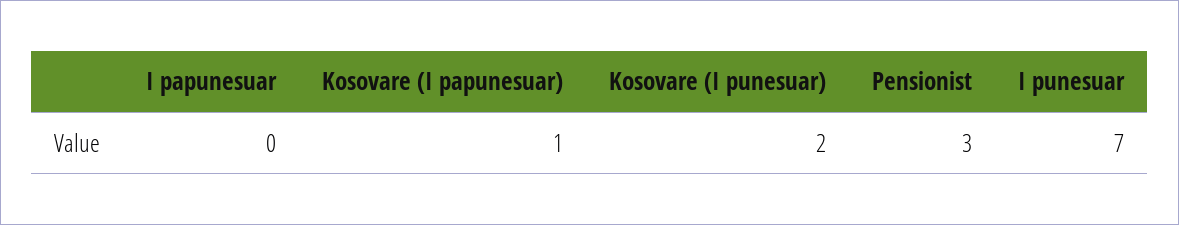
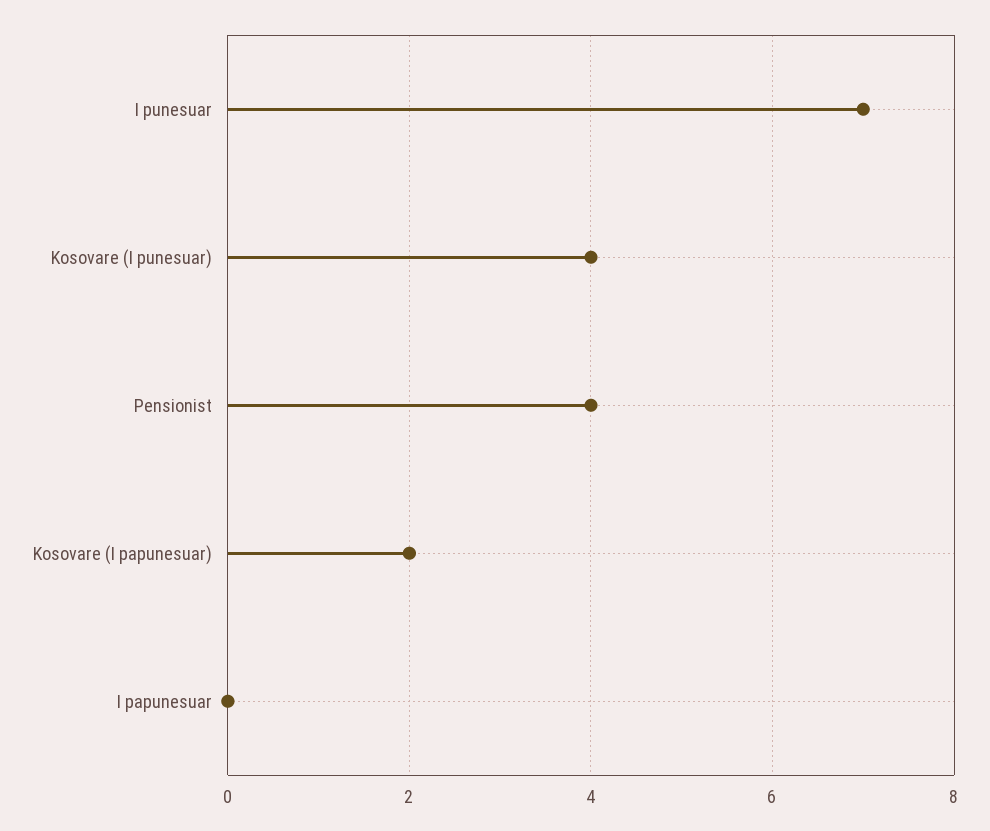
  {
    "I papunesuar": 0,
-   "Kosovare (I papunesuar)": 1,
+   "Kosovare (I papunesuar)": 2,
-   "Kosovare (I punesuar)": 2,
+   "Kosovare (I punesuar)": 4,
-   "Pensionist": 3,
+   "Pensionist": 4,
    "I punesuar": 7
  }

